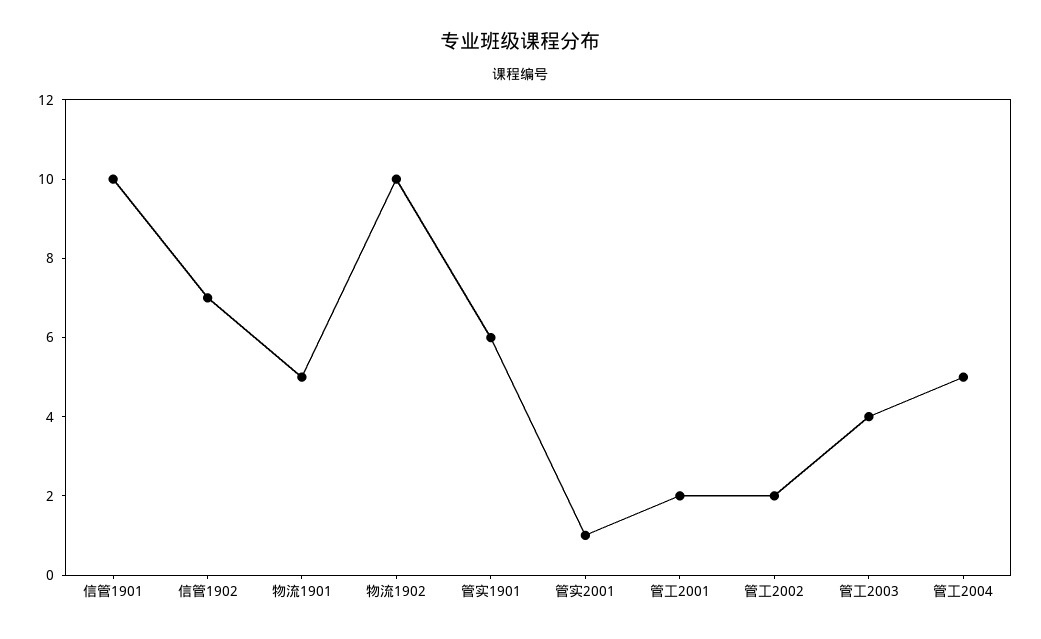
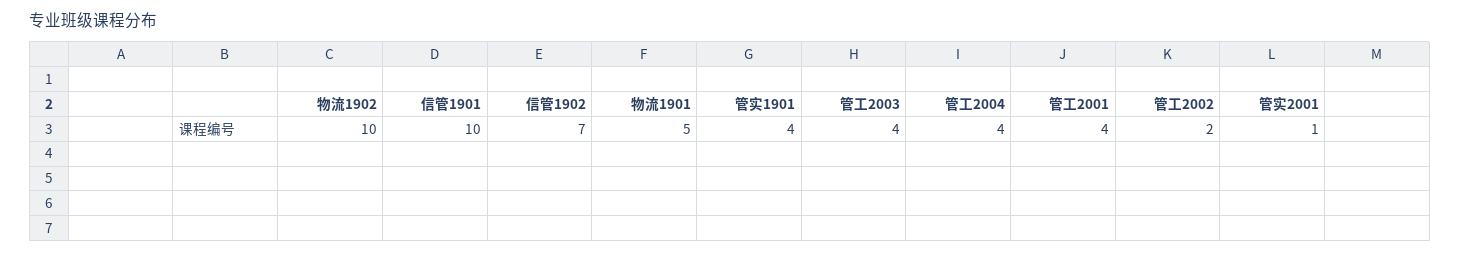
  {
    "信管1901": 10,
    "信管1902": 7,
    "物流1901": 5,
    "物流1902": 10,
-   "管实1901": 6,
+   "管实1901": 4,
    "管实2001": 1,
-   "管工2001": 2,
+   "管工2001": 4,
    "管工2002": 2,
    "管工2003": 4,
-   "管工2004": 5
+   "管工2004": 4
  }

